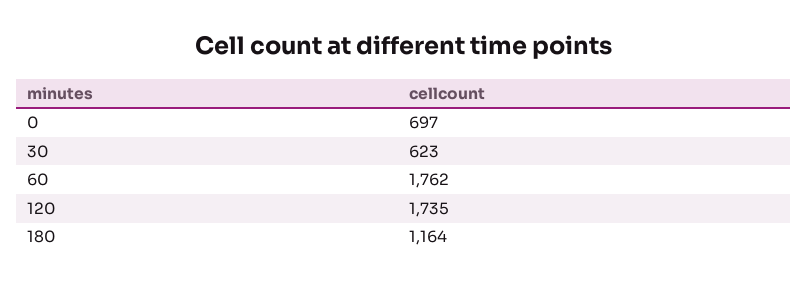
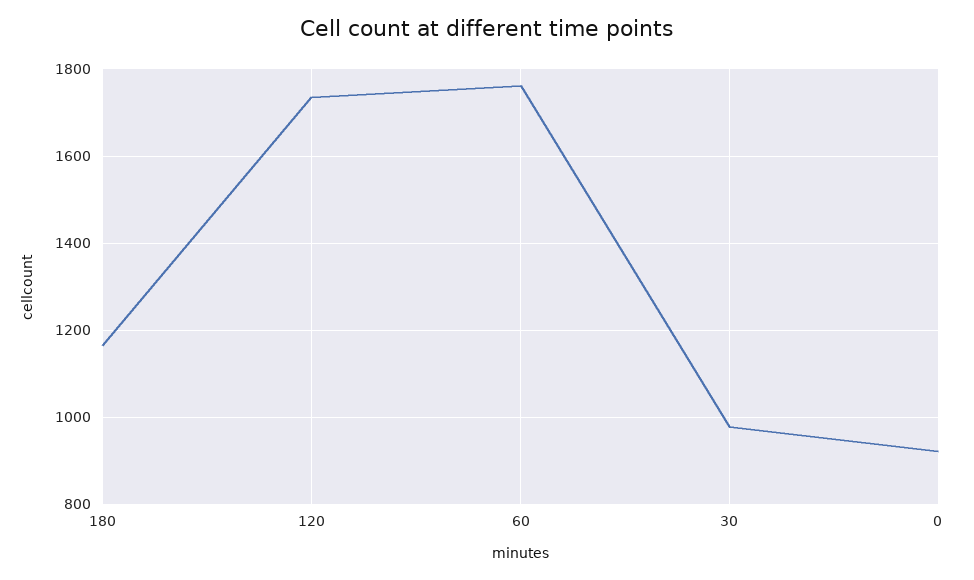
  {
-   "0": 697,
+   "0": 920,
-   "30": 623,
+   "30": 980,
    "60": 1762,
    "120": 1735,
    "180": 1164
  }

